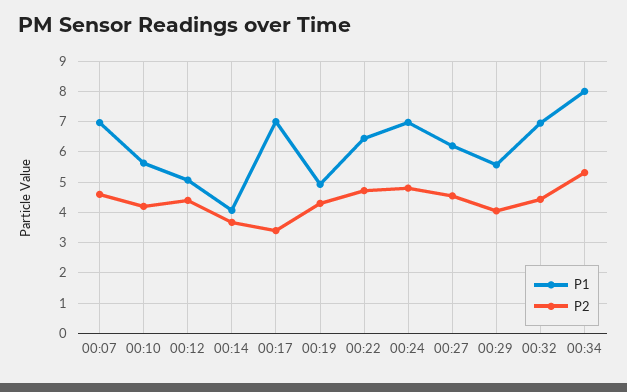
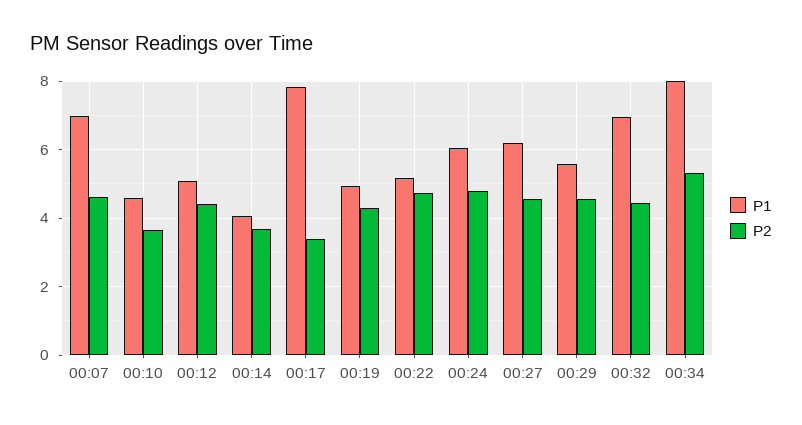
  {
    "P1": {
      "00:07": 7,
-     "00:10": 5.6,
+     "00:10": 4.6,
      "00:12": 5,
      "00:14": 4,
-     "00:17": 7,
+     "00:17": 7.8,
      "00:19": 5,
-     "00:22": 6.4,
+     "00:22": 5.2,
-     "00:24": 7,
+     "00:24": 6,
      "00:27": 6.2,
      "00:29": 5.6,
      "00:32": 7,
      "00:34": 8
    },
    "P2": {
      "00:07": 4.6,
-     "00:10": 4.2,
+     "00:10": 3.6,
      "00:12": 4.4,
      "00:14": 3.6,
      "00:17": 3.4,
      "00:19": 4.4,
      "00:22": 4.8,
      "00:24": 4.8,
      "00:27": 4.6,
-     "00:29": 4,
+     "00:29": 4.6,
      "00:32": 4.4,
      "00:34": 5.4
    }
  }

